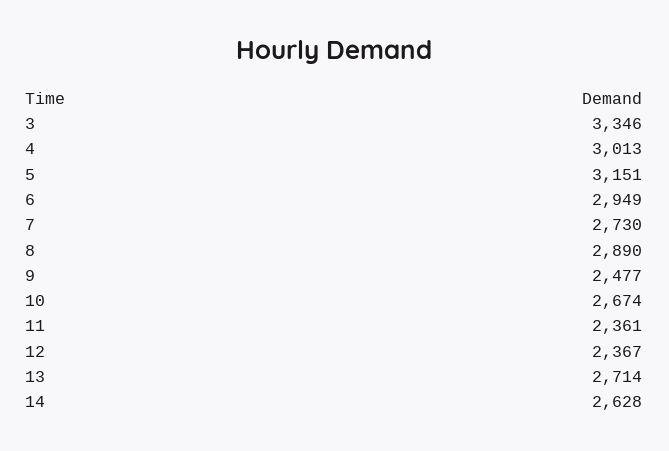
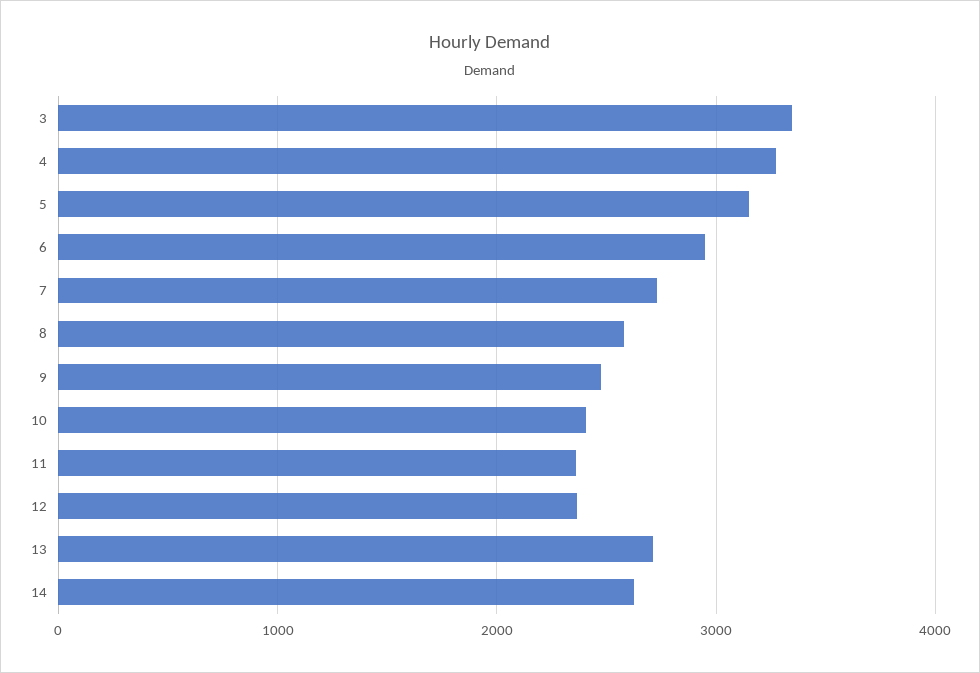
  {
    "3": 3346,
-   "4": 3013,
+   "4": 3300,
    "5": 3151,
    "6": 2949,
    "7": 2730,
-   "8": 2890,
+   "8": 2600,
    "9": 2477,
-   "10": 2674,
+   "10": 2400,
    "11": 2361,
    "12": 2367,
    "13": 2714,
    "14": 2628
  }

